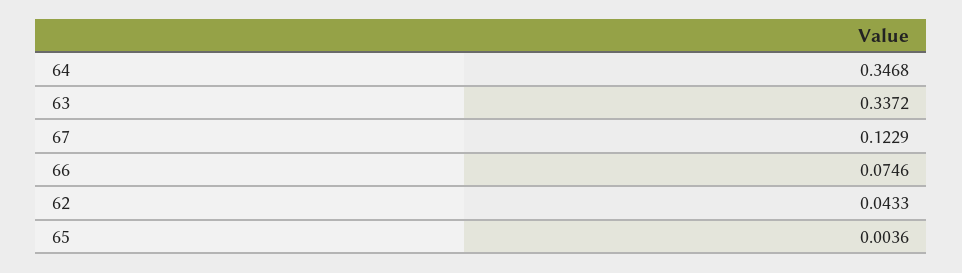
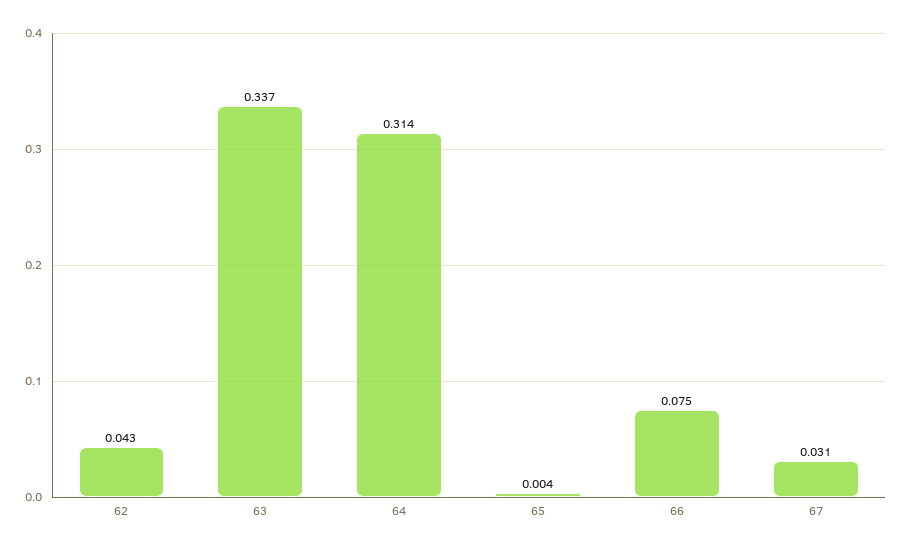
  {
-   "64": 0.3468,
+   "64": 0.314,
    "63": 0.3372,
-   "67": 0.1229,
+   "67": 0.031,
    "66": 0.0746,
    "62": 0.0433,
    "65": 0.0036
  }

